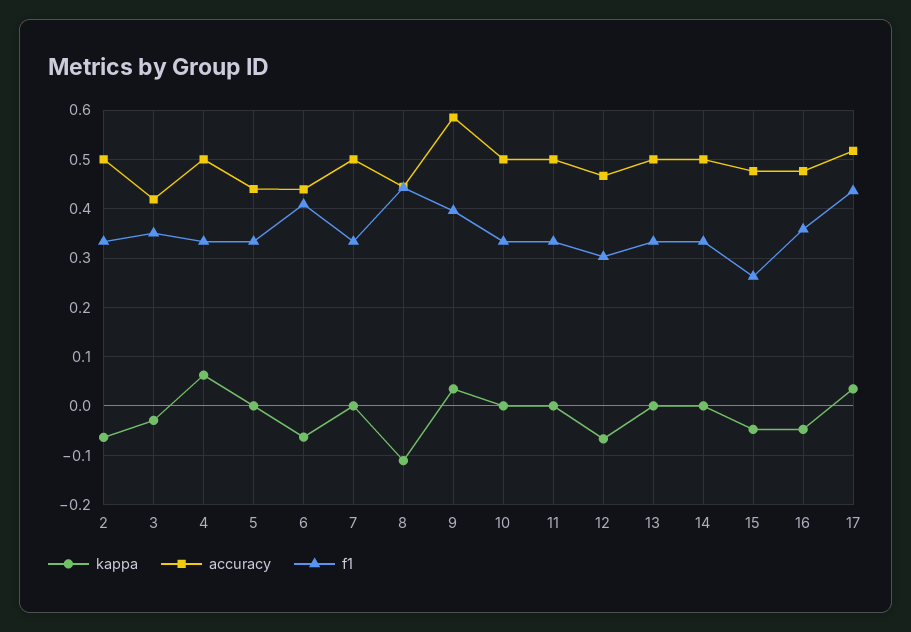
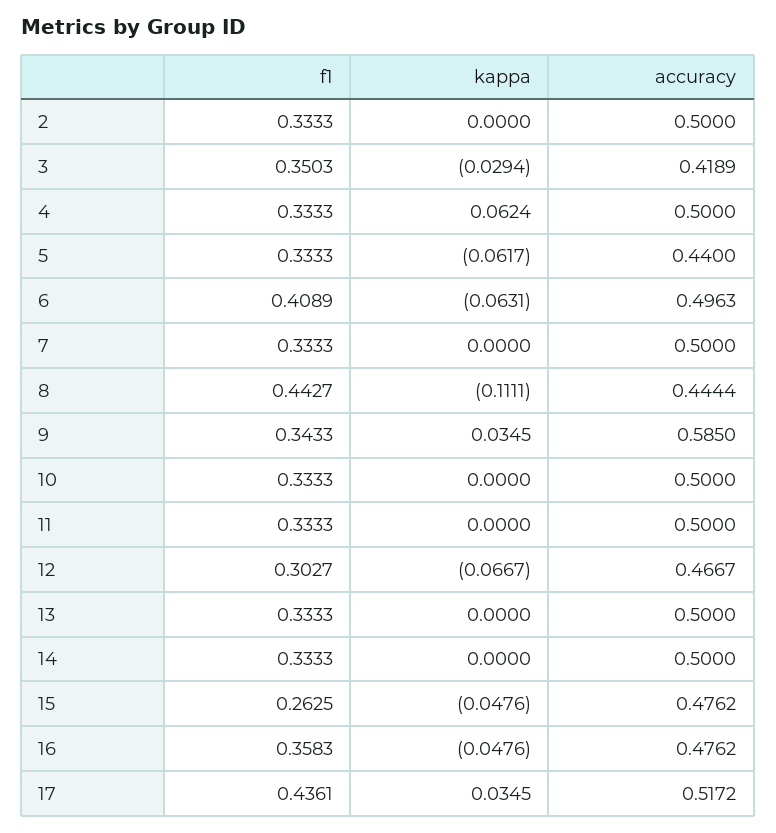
  {
    "kappa": {
-     "2": -0.06,
+     "2": 0,
      "3": -0.0294,
      "4": 0.0624,
-     "5": 0,
+     "5": -0.0617,
      "6": -0.0631,
      "7": 0,
      "8": -0.1111,
      "9": 0.0345,
      "10": 0,
      "11": 0,
      "12": -0.0667,
      "13": 0,
      "14": 0,
      "15": -0.0476,
      "16": -0.0476,
      "17": 0.0345
    },
    "accuracy": {
      "2": 0.5,
      "3": 0.4189,
      "4": 0.5,
      "5": 0.44,
-     "6": 0.44,
+     "6": 0.4963,
      "7": 0.5,
      "8": 0.4444,
      "9": 0.585,
      "10": 0.5,
      "11": 0.5,
      "12": 0.4667,
      "13": 0.5,
      "14": 0.5,
      "15": 0.4762,
      "16": 0.4762,
      "17": 0.5172
    },
    "f1": {
      "2": 0.3333,
      "3": 0.3503,
      "4": 0.3333,
      "5": 0.3333,
      "6": 0.4089,
      "7": 0.3333,
      "8": 0.4427,
-     "9": 0.4,
+     "9": 0.3433,
      "10": 0.3333,
      "11": 0.3333,
      "12": 0.3027,
      "13": 0.3333,
      "14": 0.3333,
      "15": 0.2625,
      "16": 0.3583,
      "17": 0.4361
    }
  }

